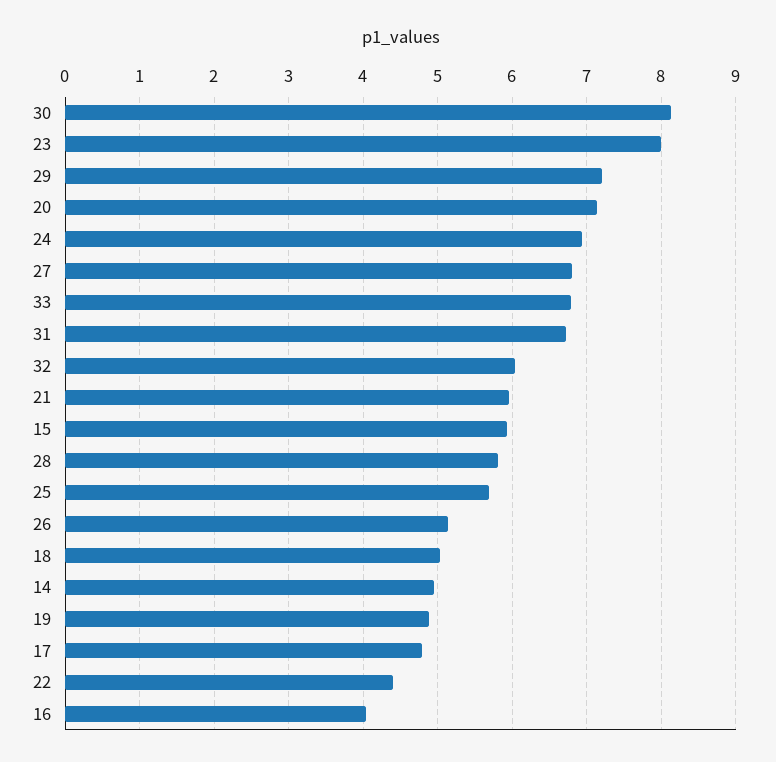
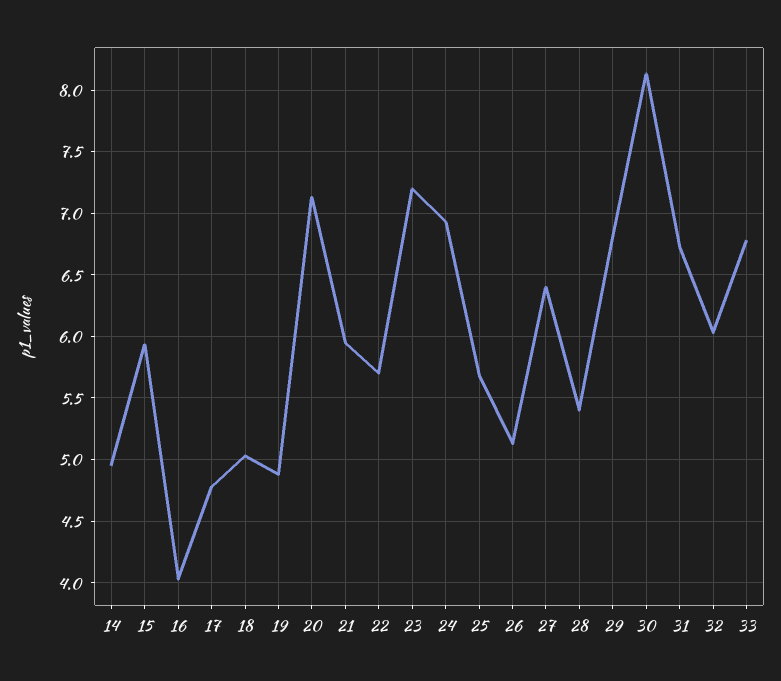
  {
    "30": 8.15,
-   "23": 8,
+   "23": 7.2,
-   "29": 7.2,
+   "29": 6.8,
    "20": 7.15,
    "24": 6.95,
-   "27": 6.8,
+   "27": 6.4,
    "33": 6.8,
    "31": 6.7,
    "32": 6.05,
    "21": 5.95,
    "15": 5.95,
-   "28": 5.8,
+   "28": 5.4,
    "25": 5.7,
    "26": 5.15,
    "18": 5.05,
    "14": 4.95,
    "19": 4.9,
    "17": 4.8,
-   "22": 4.4,
+   "22": 5.7,
    "16": 4.05
  }

